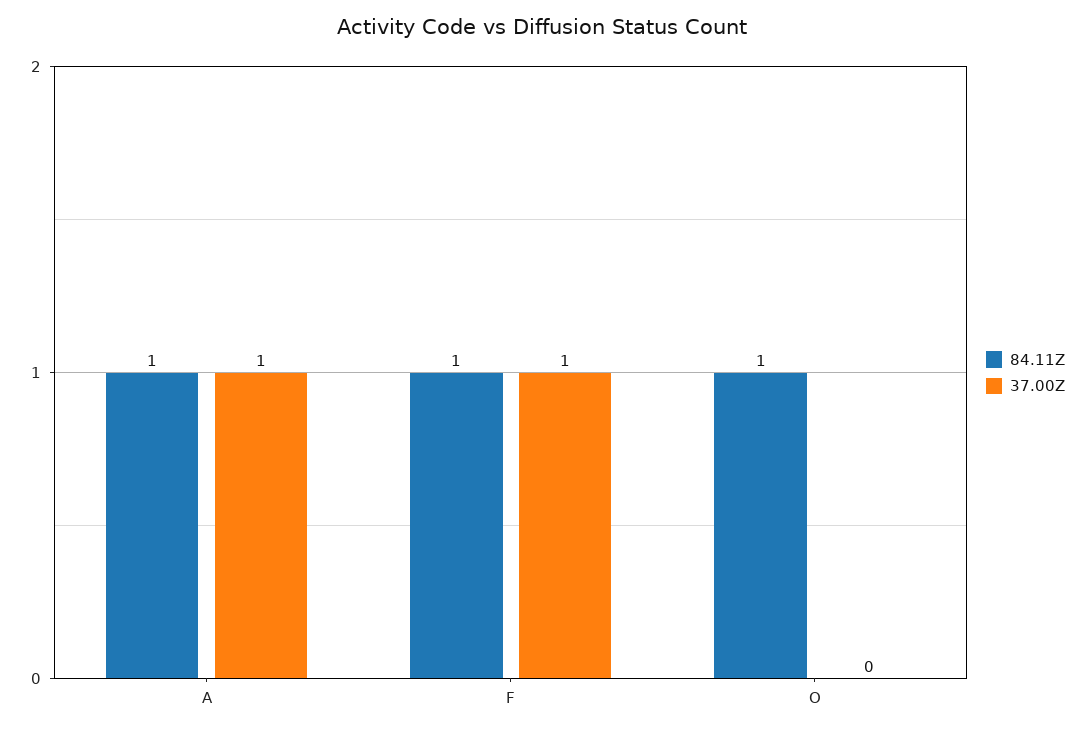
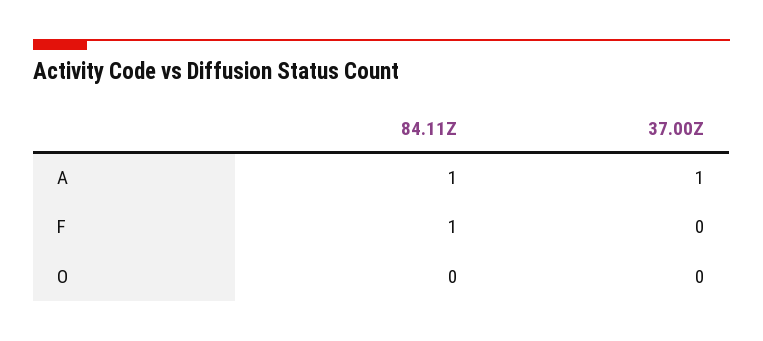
  {
    "84.11Z": {
      "A": 1,
      "F": 1,
-     "O": 1
+     "O": 0
    },
    "37.00Z": {
      "A": 1,
-     "F": 1,
+     "F": 0,
      "O": 0
    }
  }

